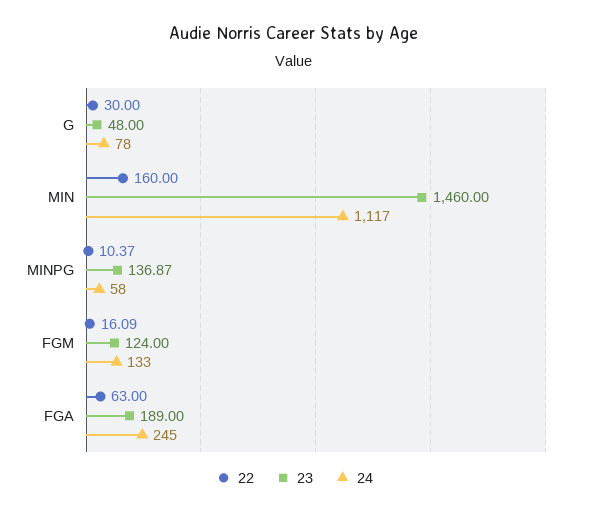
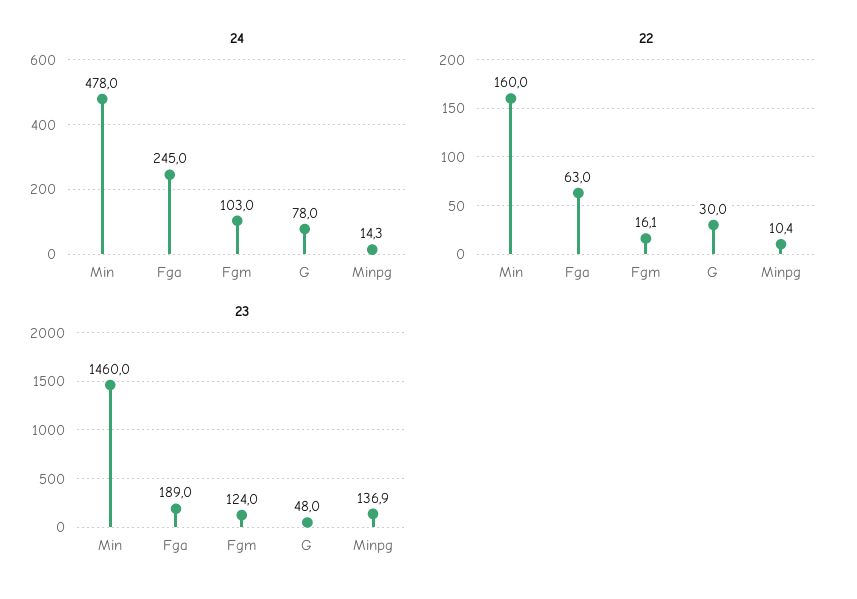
  {
    "22": {
      "G": 30,
      "MIN": 160,
      "MINPG": 10.37,
      "FGM": 16.09,
      "FGA": 63
    },
    "23": {
      "G": 48,
      "MIN": 1460,
      "MINPG": 136.87,
      "FGM": 124,
      "FGA": 189
    },
    "24": {
      "G": 78,
-     "MIN": 1117,
+     "MIN": 478,
-     "MINPG": 58,
+     "MINPG": 14.3,
-     "FGM": 133,
+     "FGM": 103,
      "FGA": 245
    }
  }

